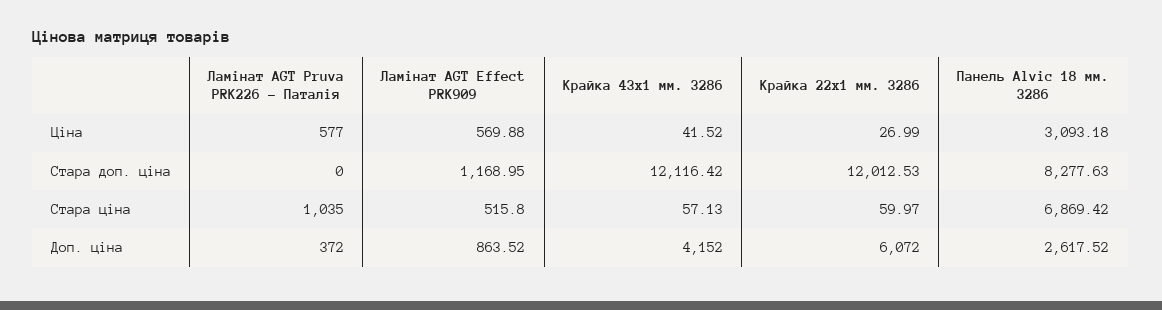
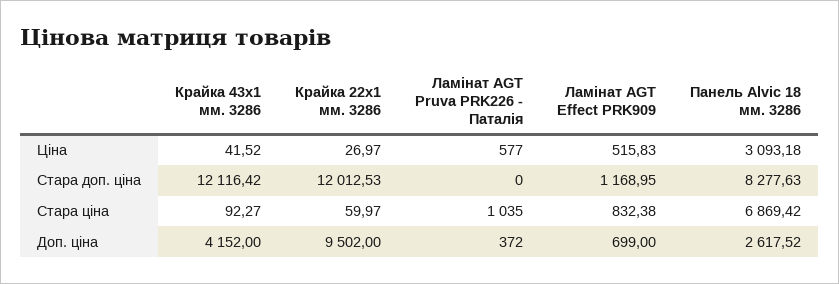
  {
    "Ламінат AGT Pruva PRK226 - Паталія": {
      "Ціна": 577,
      "Стара доп. ціна": 0,
      "Стара ціна": 1035,
      "Доп. ціна": 372
    },
    "Ламінат AGT Effect PRK909": {
-     "Ціна": 569.88,
+     "Ціна": 515.83,
      "Стара доп. ціна": 1168.95,
-     "Стара ціна": 515.8,
+     "Стара ціна": 832.38,
-     "Доп. ціна": 863.52
+     "Доп. ціна": 699
    },
    "Крайка 43x1 мм. 3286": {
      "Ціна": 41.52,
      "Стара доп. ціна": 12116.42,
-     "Стара ціна": 57.13,
+     "Стара ціна": 92.27,
      "Доп. ціна": 4152
    },
    "Крайка 22x1 мм. 3286": {
-     "Ціна": 26.99,
+     "Ціна": 26.97,
      "Стара доп. ціна": 12012.53,
      "Стара ціна": 59.97,
-     "Доп. ціна": 6072
+     "Доп. ціна": 9502
    },
    "Панель Alvic 18 мм. 3286": {
      "Ціна": 3093.18,
      "Стара доп. ціна": 8277.63,
      "Стара ціна": 6869.42,
      "Доп. ціна": 2617.52
    }
  }

